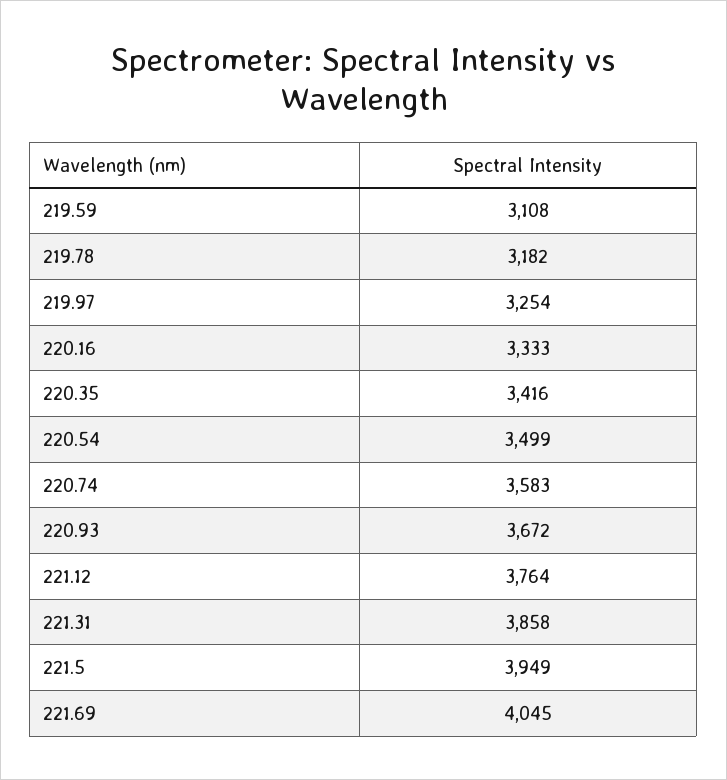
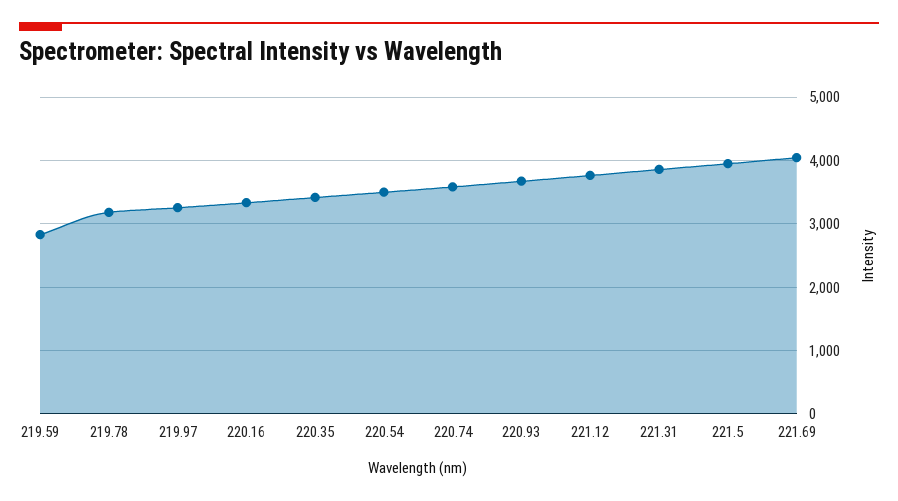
  {
-   "219.59": 3108,
+   "219.59": 2800,
    "219.78": 3182,
    "219.97": 3254,
    "220.16": 3333,
    "220.35": 3416,
    "220.54": 3499,
    "220.74": 3583,
    "220.93": 3672,
    "221.12": 3764,
    "221.31": 3858,
    "221.5": 3949,
    "221.69": 4045
  }

